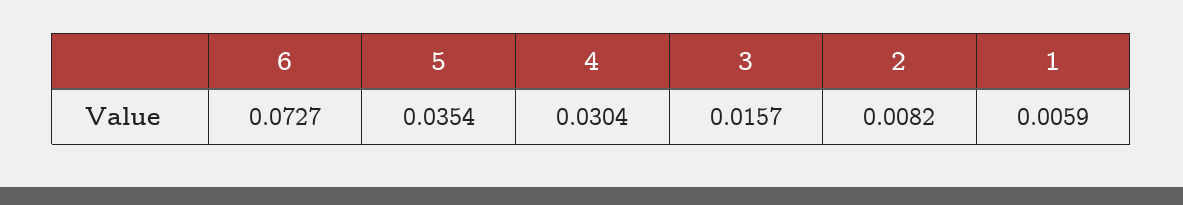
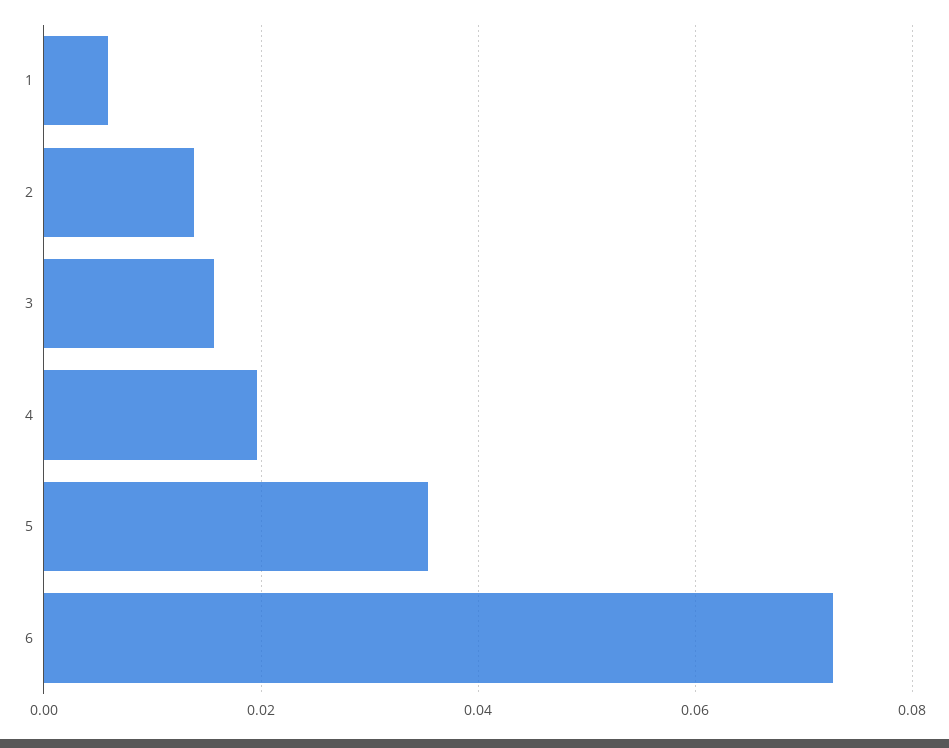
  {
    "6": 0.0727,
    "5": 0.0354,
-   "4": 0.0304,
+   "4": 0.02,
    "3": 0.0157,
-   "2": 0.0082,
+   "2": 0.014,
    "1": 0.0059
  }

